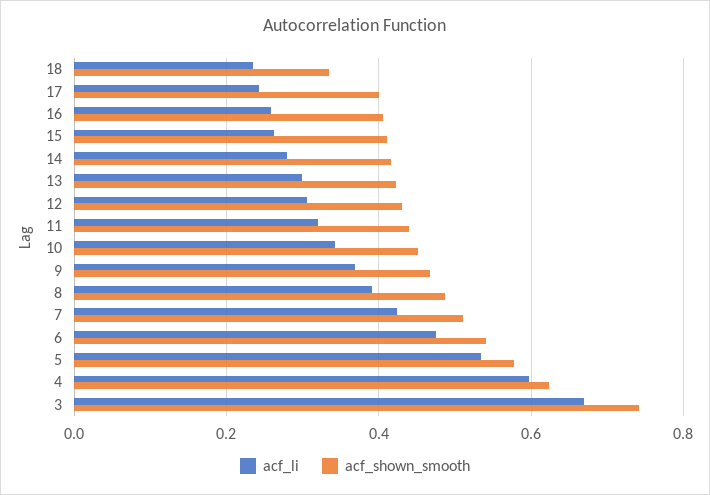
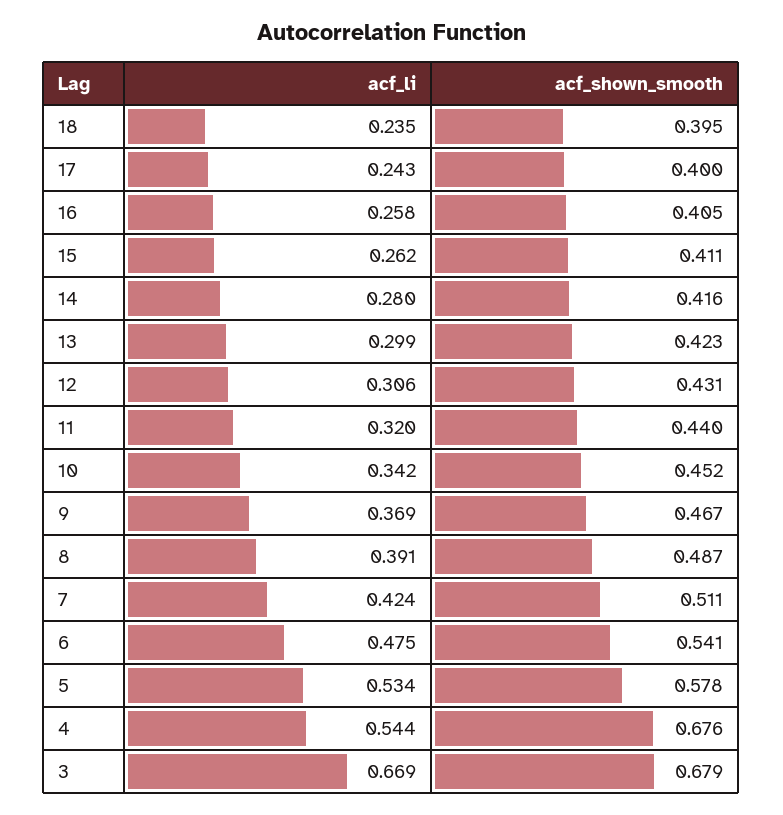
  {
    "acf_li": {
      "18": 0.235,
      "17": 0.243,
      "16": 0.258,
      "15": 0.262,
      "14": 0.28,
      "13": 0.299,
      "12": 0.306,
      "11": 0.32,
      "10": 0.342,
      "9": 0.369,
      "8": 0.391,
      "7": 0.424,
      "6": 0.475,
      "5": 0.534,
-     "4": 0.6,
+     "4": 0.544,
      "3": 0.669
    },
    "acf_shown_smooth": {
-     "18": 0.34,
+     "18": 0.395,
      "17": 0.4,
      "16": 0.405,
      "15": 0.411,
      "14": 0.416,
      "13": 0.423,
      "12": 0.431,
      "11": 0.44,
      "10": 0.452,
      "9": 0.467,
      "8": 0.487,
      "7": 0.511,
      "6": 0.541,
      "5": 0.578,
-     "4": 0.62,
+     "4": 0.676,
-     "3": 0.74
+     "3": 0.679
    }
  }

